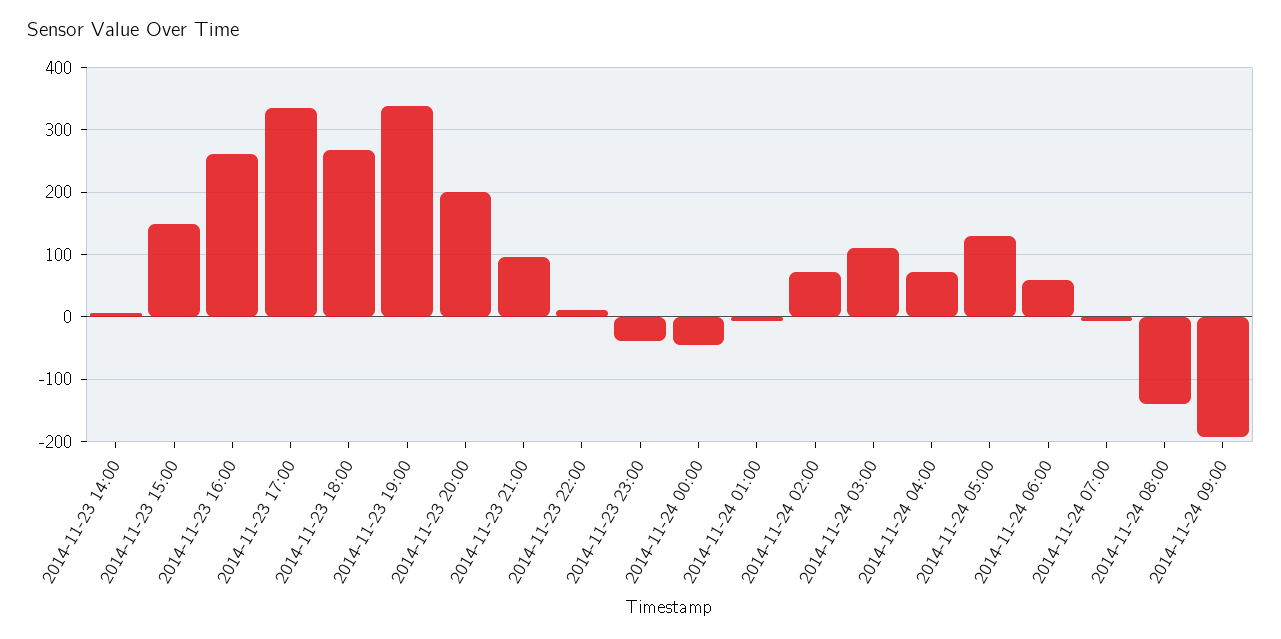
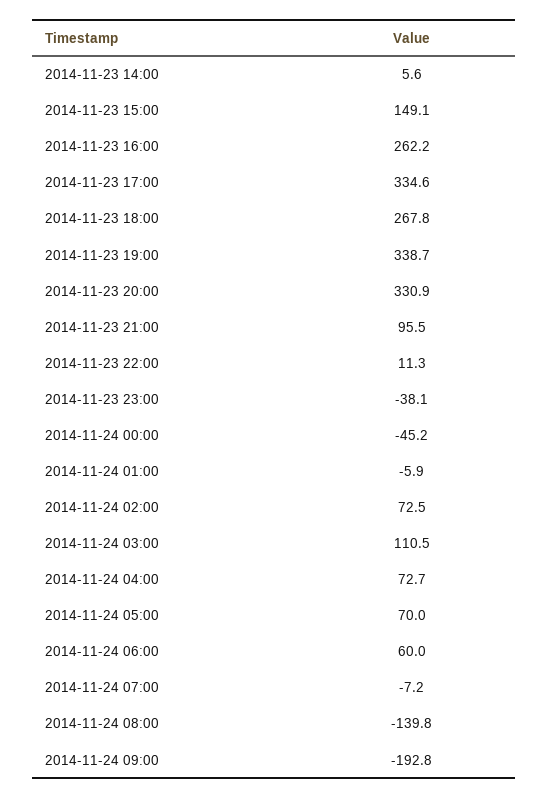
  {
    "2014-11-23 14:00": 5.6,
    "2014-11-23 15:00": 149.1,
    "2014-11-23 16:00": 262.2,
    "2014-11-23 17:00": 334.6,
    "2014-11-23 18:00": 267.8,
    "2014-11-23 19:00": 338.7,
-   "2014-11-23 20:00": 200,
+   "2014-11-23 20:00": 330.9,
    "2014-11-23 21:00": 95.5,
    "2014-11-23 22:00": 11.3,
    "2014-11-23 23:00": -38.1,
    "2014-11-24 00:00": -45.2,
    "2014-11-24 01:00": -5.9,
    "2014-11-24 02:00": 72.5,
    "2014-11-24 03:00": 110.5,
    "2014-11-24 04:00": 72.7,
-   "2014-11-24 05:00": 130,
+   "2014-11-24 05:00": 70,
    "2014-11-24 06:00": 60,
    "2014-11-24 07:00": -7.2,
    "2014-11-24 08:00": -139.8,
    "2014-11-24 09:00": -192.8
  }

